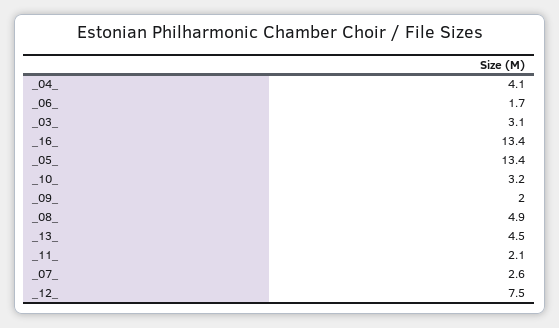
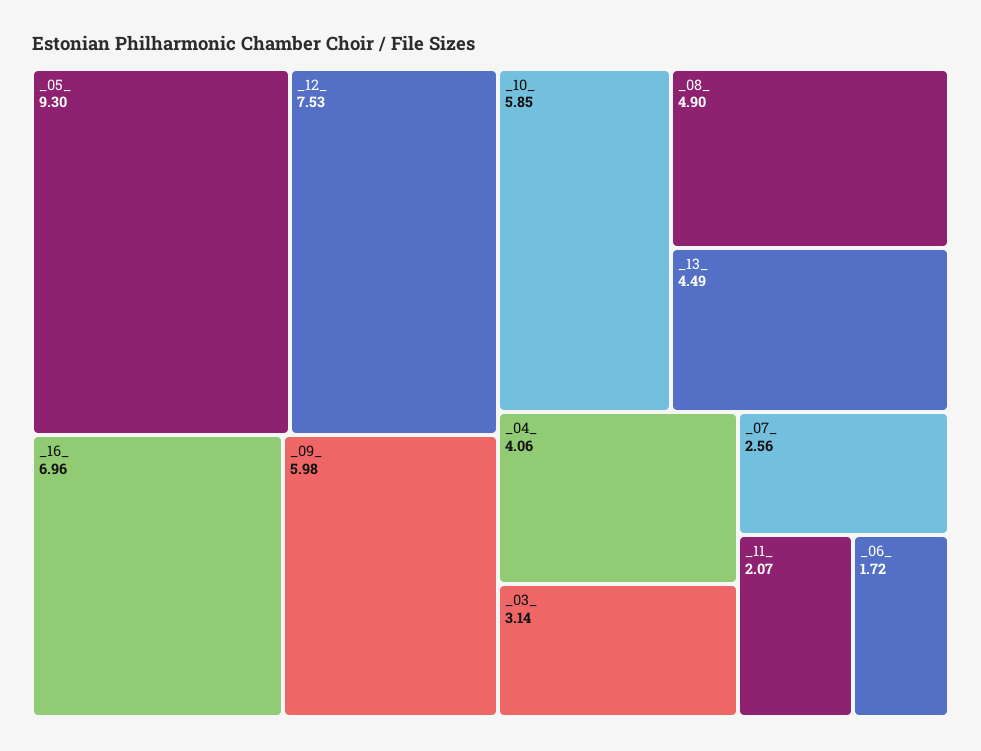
  {
    "_04_": 4.06,
    "_06_": 1.72,
    "_03_": 3.14,
-   "_16_": 13.4,
+   "_16_": 6.96,
-   "_05_": 13.4,
+   "_05_": 9.3,
-   "_10_": 3.2,
+   "_10_": 5.85,
-   "_09_": 2,
+   "_09_": 5.98,
    "_08_": 4.9,
    "_13_": 4.49,
    "_11_": 2.07,
    "_07_": 2.56,
    "_12_": 7.53
  }

